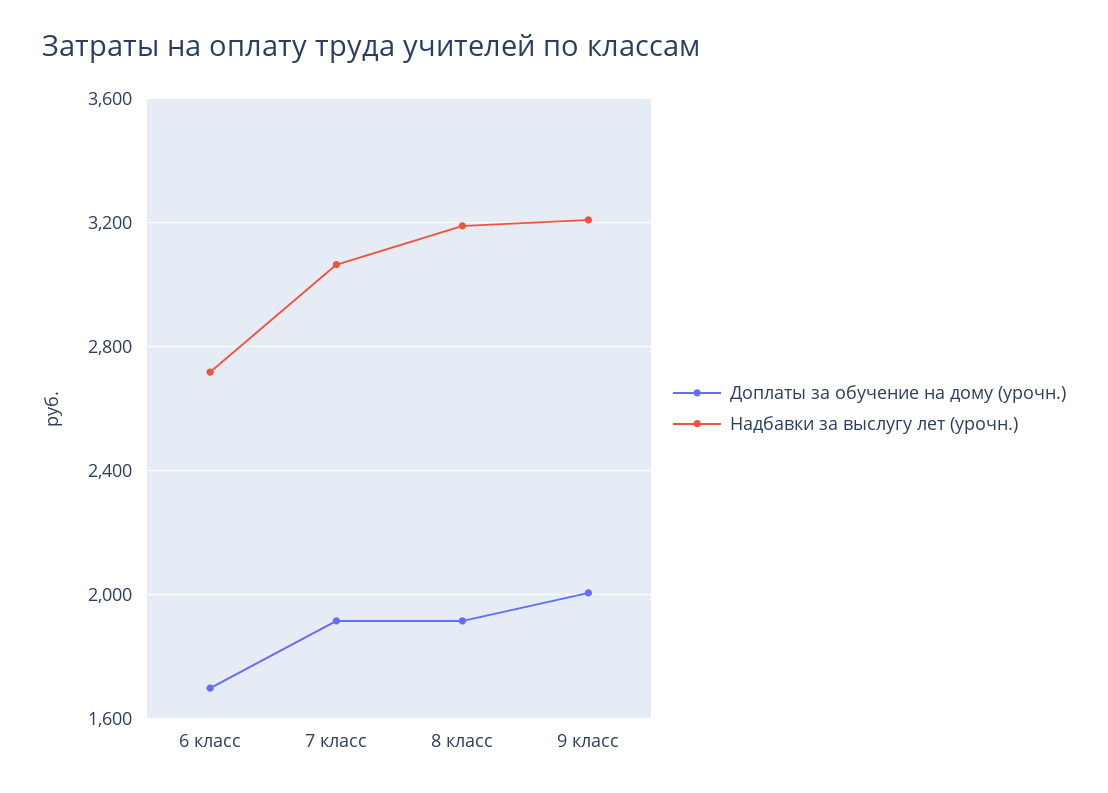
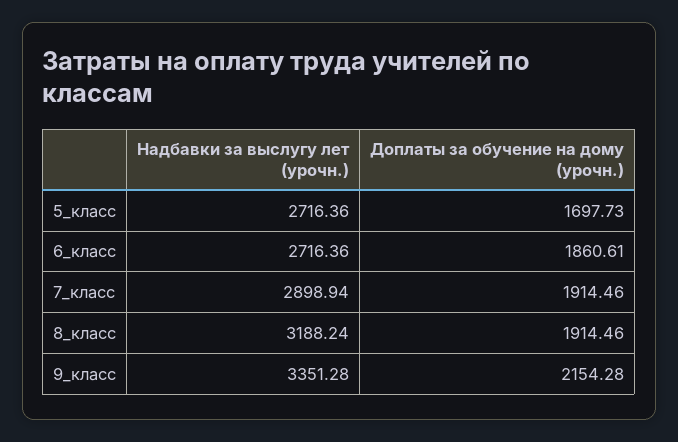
  {
    "Доплаты за обучение на дому (урочн.)": {
-     "6 класс": 1700,
+     "6 класс": 1860.61,
      "7 класс": 1914.46,
      "8 класс": 1914.46,
-     "9 класс": 2000
+     "9 класс": 2154.28,
+     "5_класс": 1697.73
    },
    "Надбавки за выслугу лет (урочн.)": {
      "6 класс": 2716.36,
-     "7 класс": 3050,
+     "7 класс": 2898.94,
      "8 класс": 3188.24,
-     "9 класс": 3200
+     "9 класс": 3351.28,
+     "5_класс": 2716.36
    }
  }

